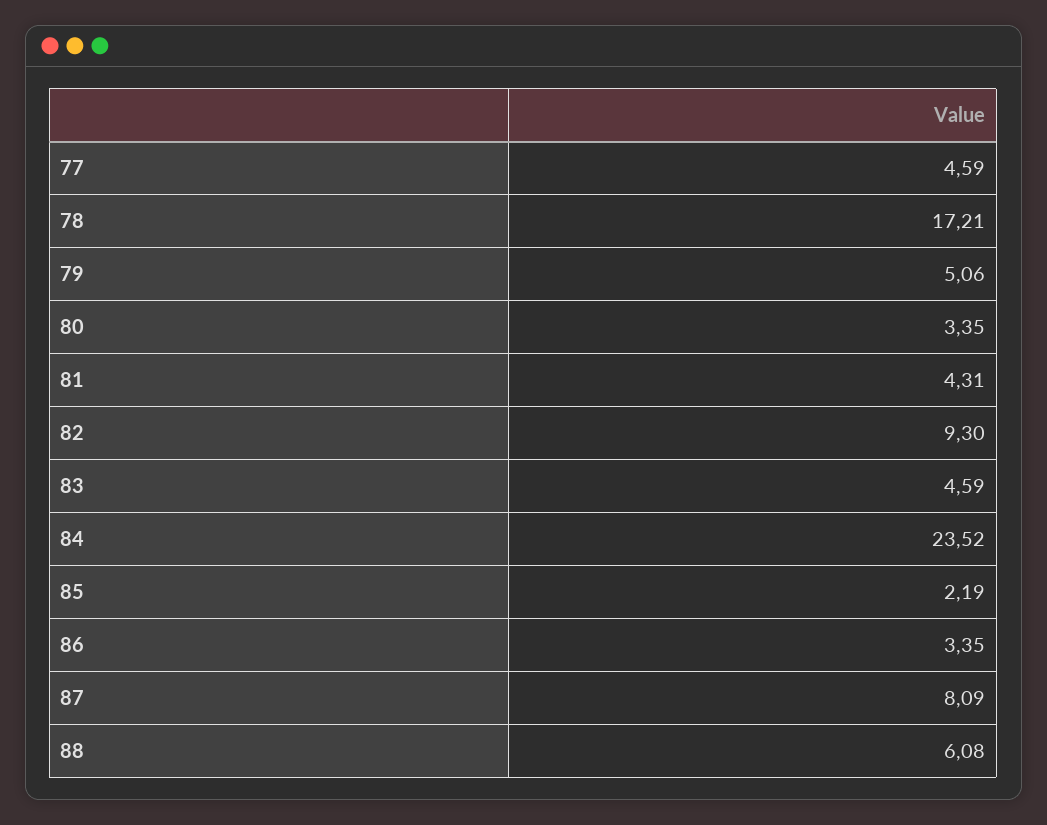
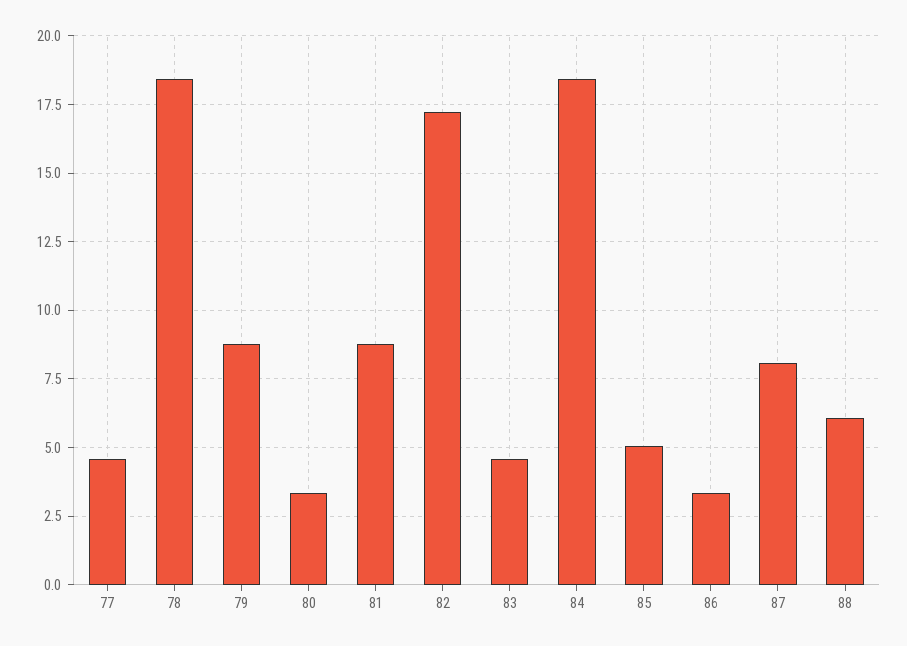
  {
    "77": 4.59,
-   "78": 17.21,
+   "78": 18.5,
-   "79": 5.06,
+   "79": 8.75,
    "80": 3.35,
-   "81": 4.31,
+   "81": 8.75,
-   "82": 9.3,
+   "82": 17.25,
    "83": 4.59,
-   "84": 23.52,
+   "84": 18.5,
-   "85": 2.19,
+   "85": 5,
    "86": 3.35,
    "87": 8.09,
    "88": 6.08
  }

